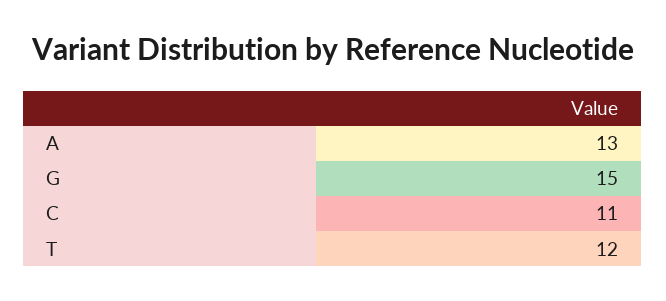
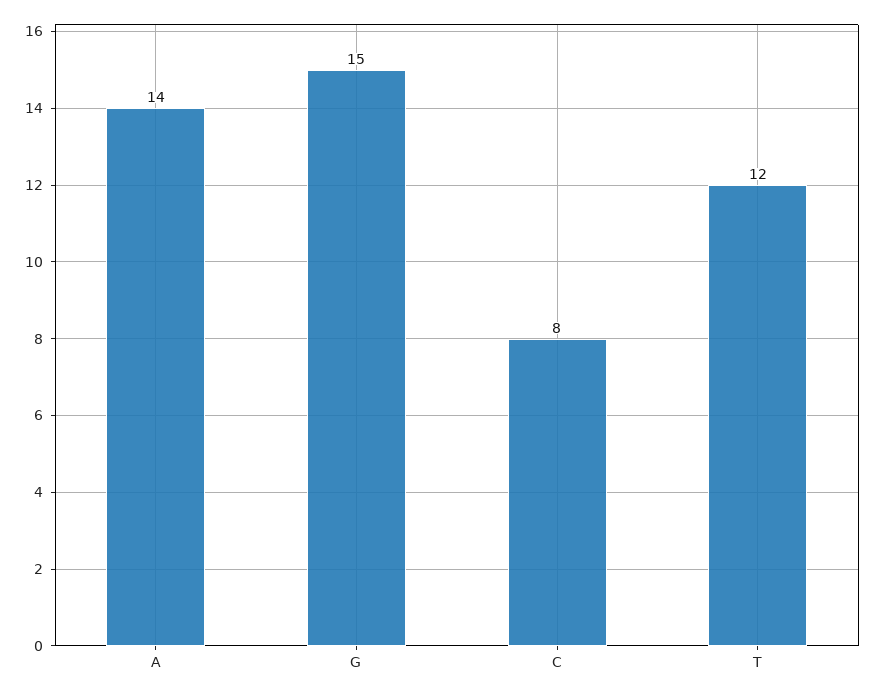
  {
-   "A": 13,
+   "A": 14,
    "G": 15,
-   "C": 11,
+   "C": 8,
    "T": 12
  }

